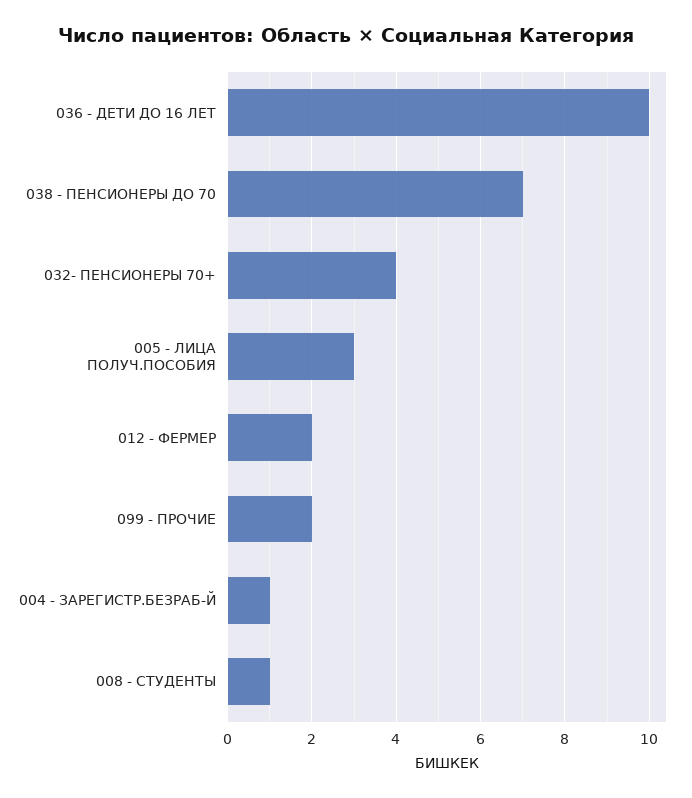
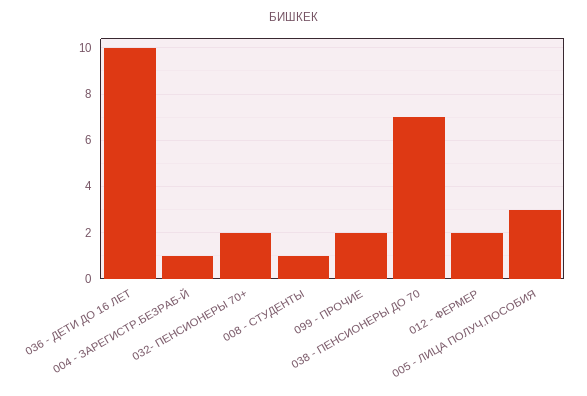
  {
    "036 - ДЕТИ ДО 16 ЛЕТ": 10,
    "038 - ПЕНСИОНЕРЫ ДО 70": 7,
-   "032- ПЕНСИОНЕРЫ 70+": 4,
+   "032- ПЕНСИОНЕРЫ 70+": 2,
    "005 - ЛИЦА ПОЛУЧ.ПОСОБИЯ": 3,
    "012 - ФЕРМЕР": 2,
    "099 - ПРОЧИЕ": 2,
    "004 - ЗАРЕГИСТР.БЕЗРАБ-Й": 1,
    "008 - СТУДЕНТЫ": 1
  }

